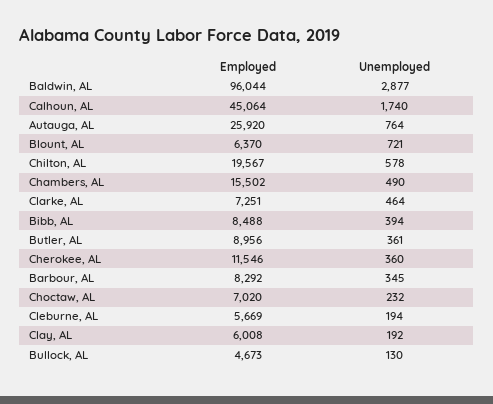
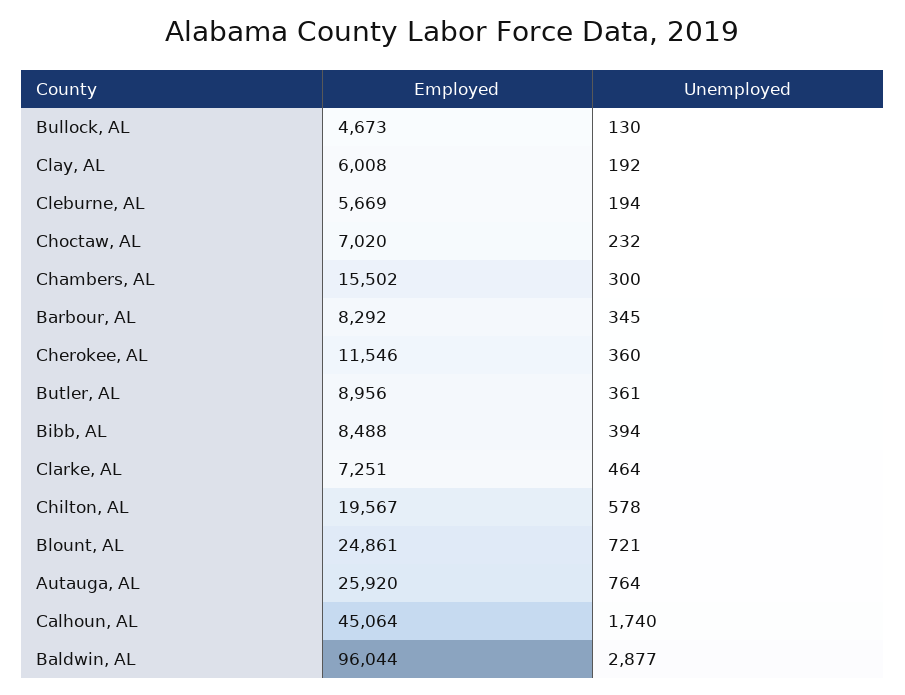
  {
    "Employed": {
      "Baldwin, AL": 96044,
      "Calhoun, AL": 45064,
      "Autauga, AL": 25920,
-     "Blount, AL": 6370,
+     "Blount, AL": 24861,
      "Chilton, AL": 19567,
      "Chambers, AL": 15502,
      "Clarke, AL": 7251,
      "Bibb, AL": 8488,
      "Butler, AL": 8956,
      "Cherokee, AL": 11546,
      "Barbour, AL": 8292,
      "Choctaw, AL": 7020,
      "Cleburne, AL": 5669,
      "Clay, AL": 6008,
      "Bullock, AL": 4673
    },
    "Unemployed": {
      "Baldwin, AL": 2877,
      "Calhoun, AL": 1740,
      "Autauga, AL": 764,
      "Blount, AL": 721,
      "Chilton, AL": 578,
-     "Chambers, AL": 490,
+     "Chambers, AL": 300,
      "Clarke, AL": 464,
      "Bibb, AL": 394,
      "Butler, AL": 361,
      "Cherokee, AL": 360,
      "Barbour, AL": 345,
      "Choctaw, AL": 232,
      "Cleburne, AL": 194,
      "Clay, AL": 192,
      "Bullock, AL": 130
    }
  }

